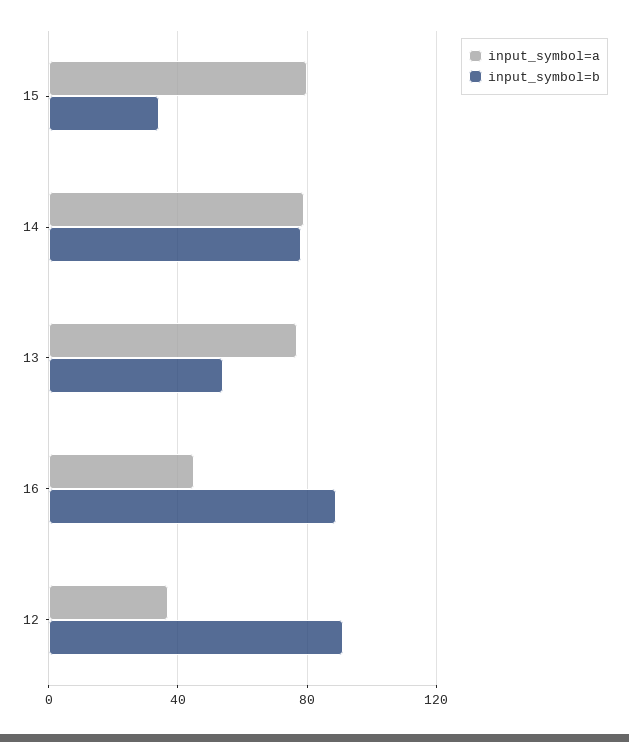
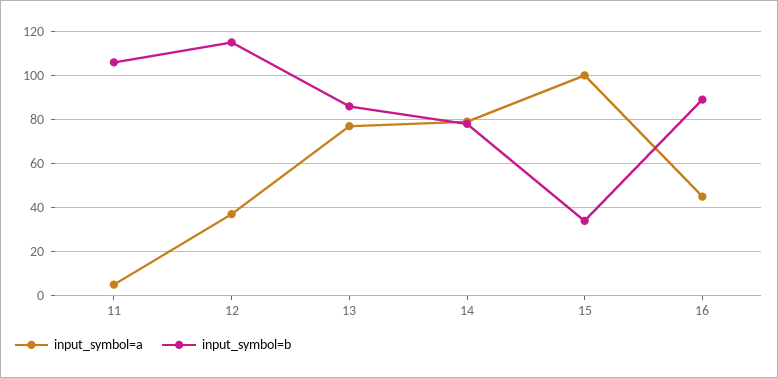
  {
    "input_symbol=a": {
-     "15": 80,
+     "15": 100,
      "14": 80,
      "13": 75,
      "16": 45,
-     "12": 35
+     "12": 35,
+     "11": 5
    },
    "input_symbol=b": {
      "15": 35,
      "14": 80,
-     "13": 55,
+     "13": 85,
      "16": 90,
-     "12": 90
+     "12": 115,
+     "11": 105
    }
  }

